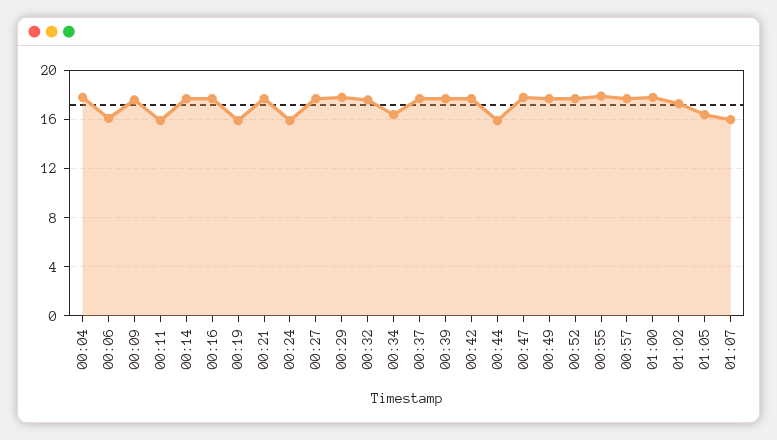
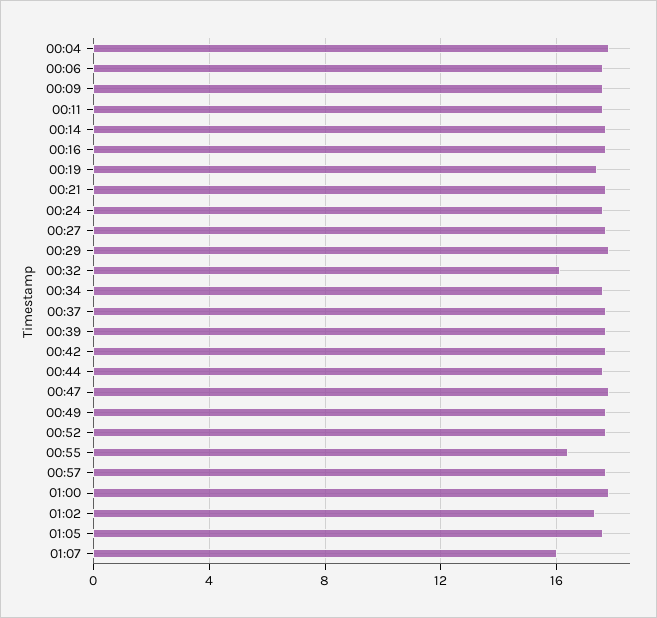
  {
    "00:04": 18,
-   "00:06": 16,
+   "00:06": 17.5,
    "00:09": 17.5,
-   "00:11": 16,
+   "00:11": 17.5,
    "00:14": 17.5,
    "00:16": 17.5,
-   "00:19": 16,
+   "00:19": 17.5,
    "00:21": 17.5,
-   "00:24": 16,
+   "00:24": 17.5,
    "00:27": 17.5,
    "00:29": 18,
-   "00:32": 17.5,
+   "00:32": 16,
-   "00:34": 16.5,
+   "00:34": 17.5,
    "00:37": 17.5,
    "00:39": 17.5,
    "00:42": 17.5,
-   "00:44": 16,
+   "00:44": 17.5,
    "00:47": 18,
    "00:49": 17.5,
    "00:52": 17.5,
-   "00:55": 18,
+   "00:55": 16.5,
    "00:57": 17.5,
    "01:00": 18,
    "01:02": 17.5,
-   "01:05": 16.5,
+   "01:05": 17.5,
    "01:07": 16
  }

